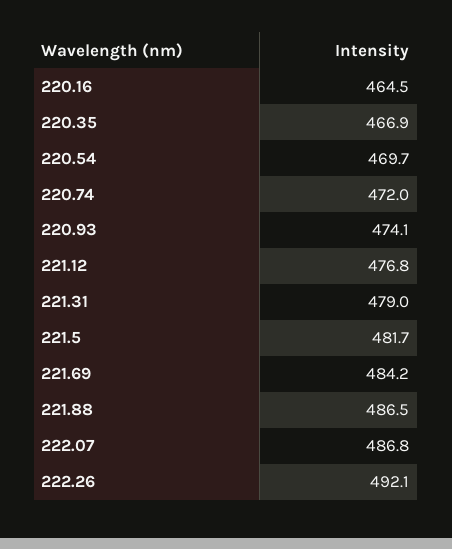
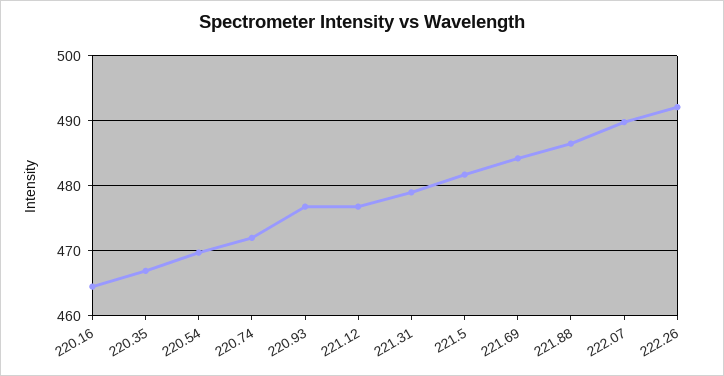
  {
    "220.16": 464.5,
    "220.35": 466.9,
    "220.54": 469.7,
    "220.74": 472,
-   "220.93": 474.1,
+   "220.93": 477,
    "221.12": 476.8,
    "221.31": 479,
    "221.5": 481.7,
    "221.69": 484.2,
    "221.88": 486.5,
-   "222.07": 486.8,
+   "222.07": 490,
    "222.26": 492.1
  }

